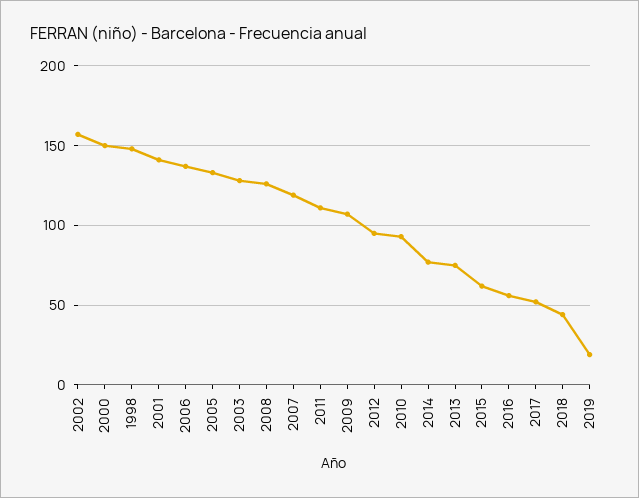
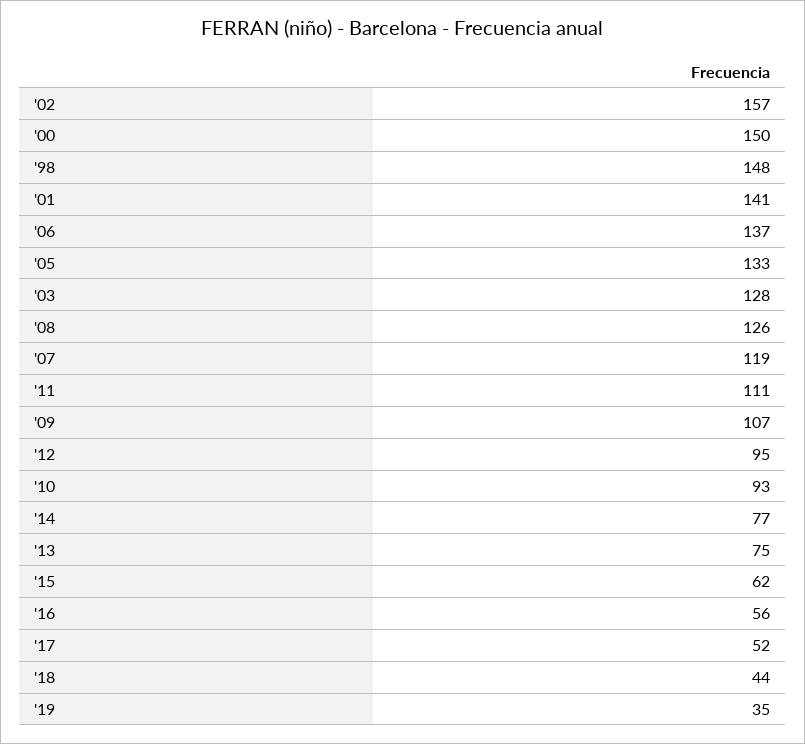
  {
    "2002": 157,
    "2000": 150,
    "1998": 148,
    "2001": 141,
    "2006": 137,
    "2005": 133,
    "2003": 128,
    "2008": 126,
    "2007": 119,
    "2011": 111,
    "2009": 107,
    "2012": 95,
    "2010": 93,
    "2014": 77,
    "2013": 75,
    "2015": 62,
    "2016": 56,
    "2017": 52,
    "2018": 44,
-   "2019": 20
+   "2019": 35
  }

